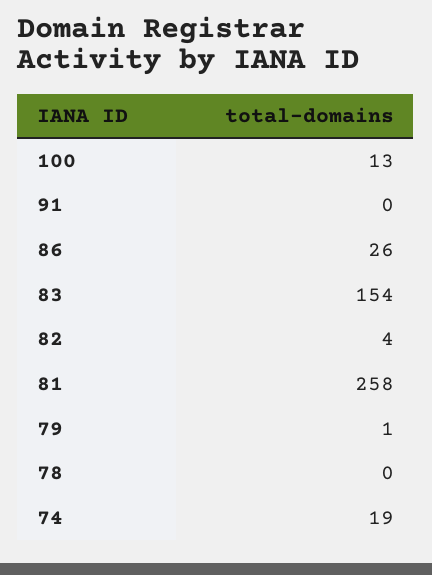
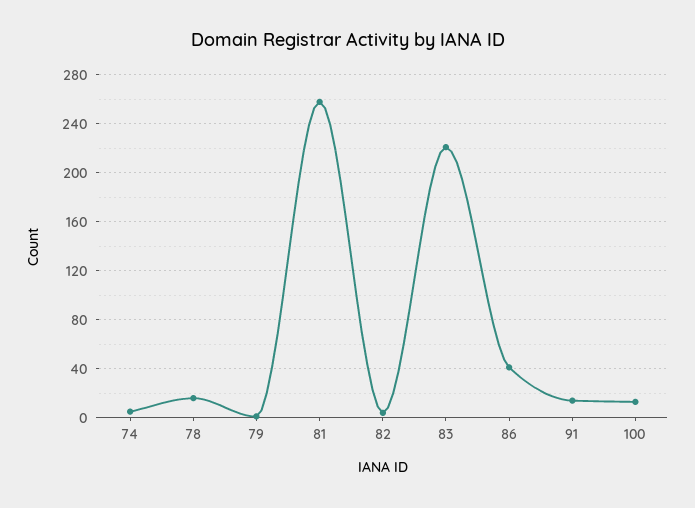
  {
    "100": 13,
-   "91": 0,
+   "91": 15,
-   "86": 26,
+   "86": 40,
-   "83": 154,
+   "83": 220,
    "82": 4,
    "81": 258,
    "79": 1,
-   "78": 0,
+   "78": 15,
-   "74": 19
+   "74": 5
  }

